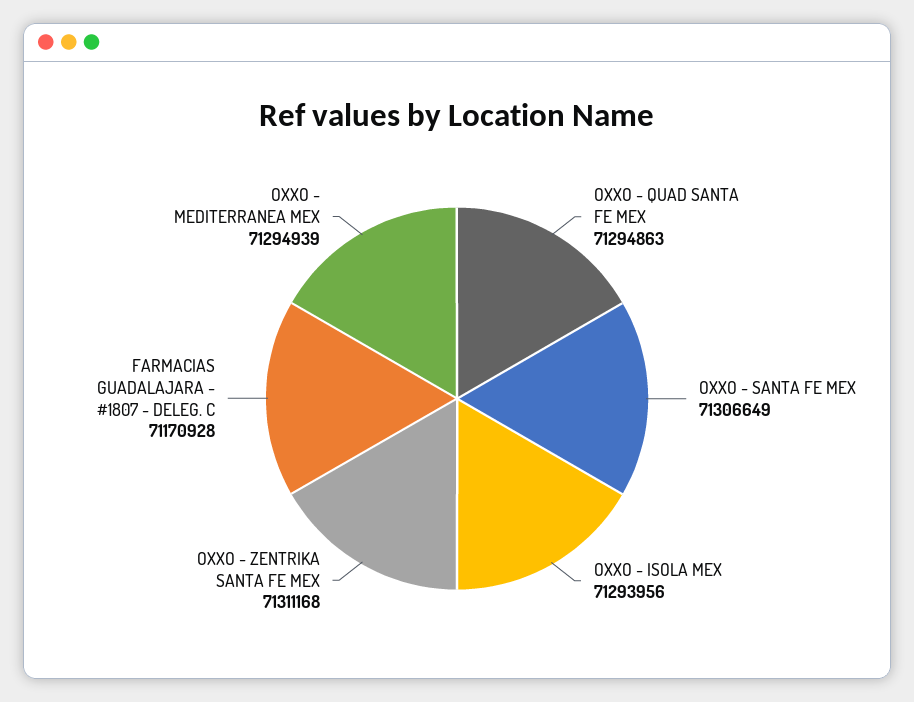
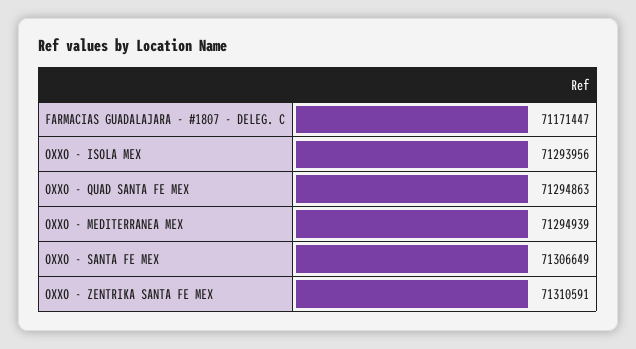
  {
    "OXXO - QUAD SANTA FE MEX": 71294863,
    "OXXO - SANTA FE MEX": 71306649,
    "OXXO - ISOLA MEX": 71293956,
-   "OXXO - ZENTRIKA SANTA FE MEX": 71311168,
+   "OXXO - ZENTRIKA SANTA FE MEX": 71310591,
-   "FARMACIAS GUADALAJARA - #1807 - DELEG. C": 71170928,
+   "FARMACIAS GUADALAJARA - #1807 - DELEG. C": 71171447,
    "OXXO - MEDITERRANEA MEX": 71294939
  }

